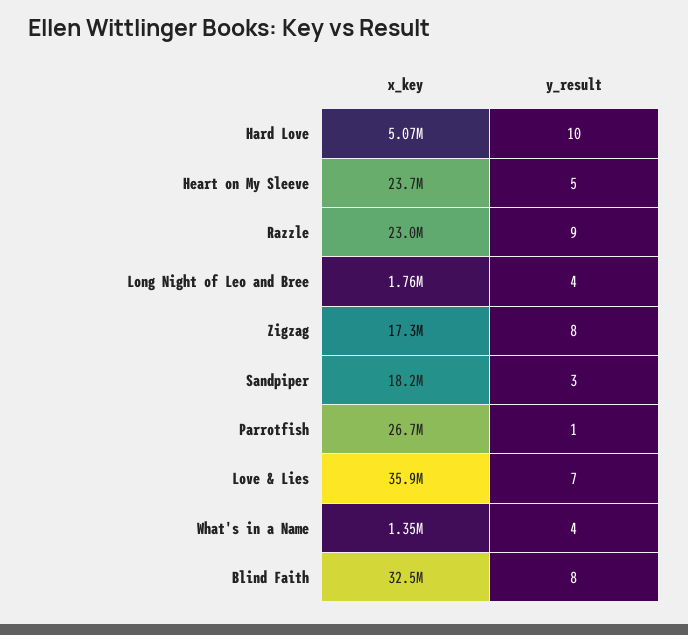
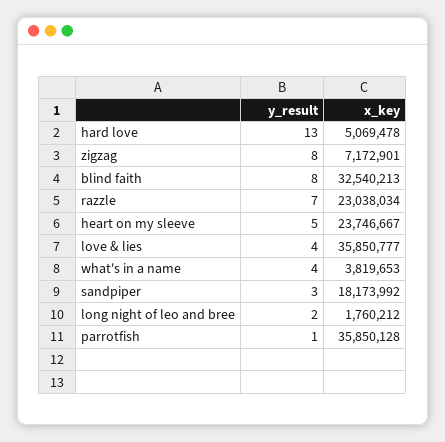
  {
    "x_key": {
      "Hard Love": 5069478,
      "Heart on My Sleeve": 23746667,
      "Razzle": 23038034,
      "Long Night of Leo and Bree": 1760212,
-     "Zigzag": 17300000,
+     "Zigzag": 7172901,
      "Sandpiper": 18173992,
-     "Parrotfish": 26700000,
+     "Parrotfish": 35850128,
      "Love & Lies": 35850777,
-     "What's in a Name": 1350000,
+     "What's in a Name": 3819653,
      "Blind Faith": 32540213
    },
    "y_result": {
-     "Hard Love": 10,
+     "Hard Love": 13,
      "Heart on My Sleeve": 5,
-     "Razzle": 9,
+     "Razzle": 7,
-     "Long Night of Leo and Bree": 4,
+     "Long Night of Leo and Bree": 2,
      "Zigzag": 8,
      "Sandpiper": 3,
      "Parrotfish": 1,
-     "Love & Lies": 7,
+     "Love & Lies": 4,
      "What's in a Name": 4,
      "Blind Faith": 8
    }
  }

